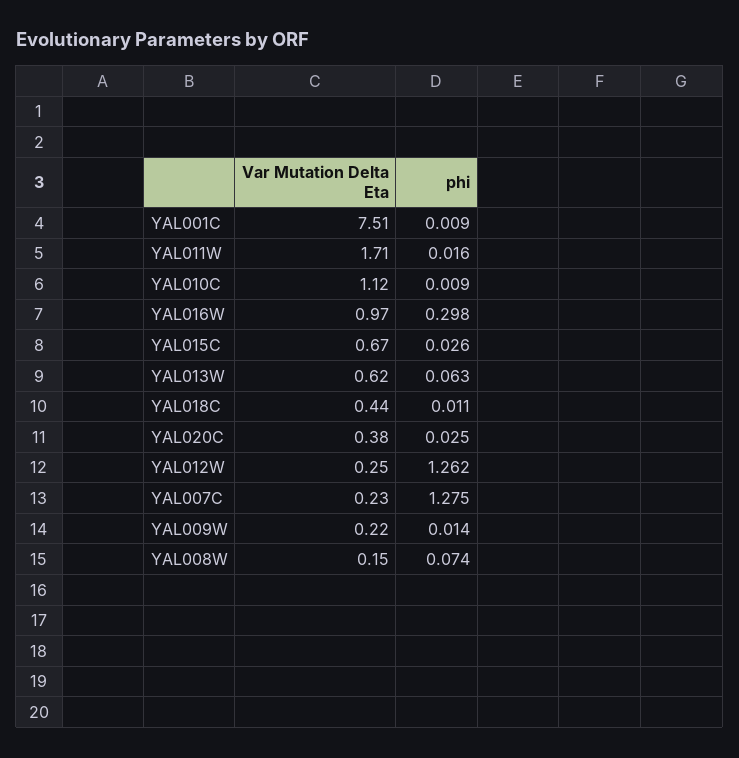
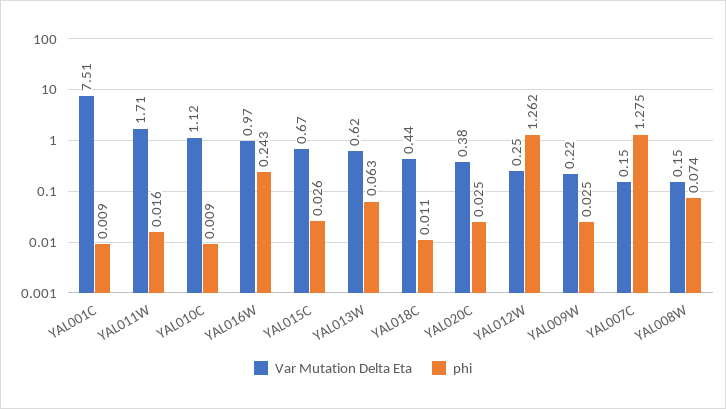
  {
    "Var Mutation Delta Eta": {
      "YAL001C": 7.51,
      "YAL011W": 1.71,
      "YAL010C": 1.12,
      "YAL016W": 0.97,
      "YAL015C": 0.67,
      "YAL013W": 0.62,
      "YAL018C": 0.44,
      "YAL020C": 0.38,
      "YAL012W": 0.25,
-     "YAL007C": 0.23,
+     "YAL007C": 0.15,
      "YAL009W": 0.22,
      "YAL008W": 0.15
    },
    "phi": {
      "YAL001C": 0.009,
      "YAL011W": 0.016,
      "YAL010C": 0.009,
-     "YAL016W": 0.298,
+     "YAL016W": 0.243,
      "YAL015C": 0.026,
      "YAL013W": 0.063,
      "YAL018C": 0.011,
      "YAL020C": 0.025,
      "YAL012W": 1.262,
      "YAL007C": 1.275,
-     "YAL009W": 0.014,
+     "YAL009W": 0.025,
      "YAL008W": 0.074
    }
  }

